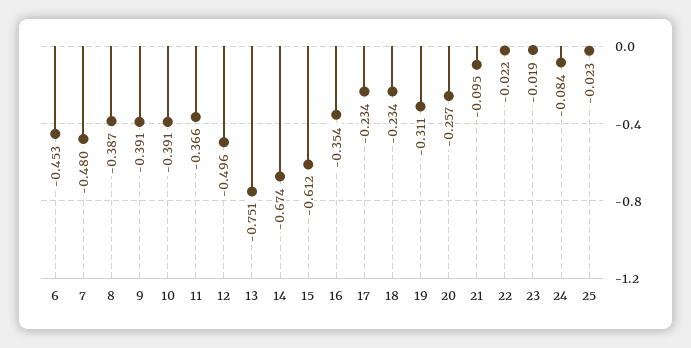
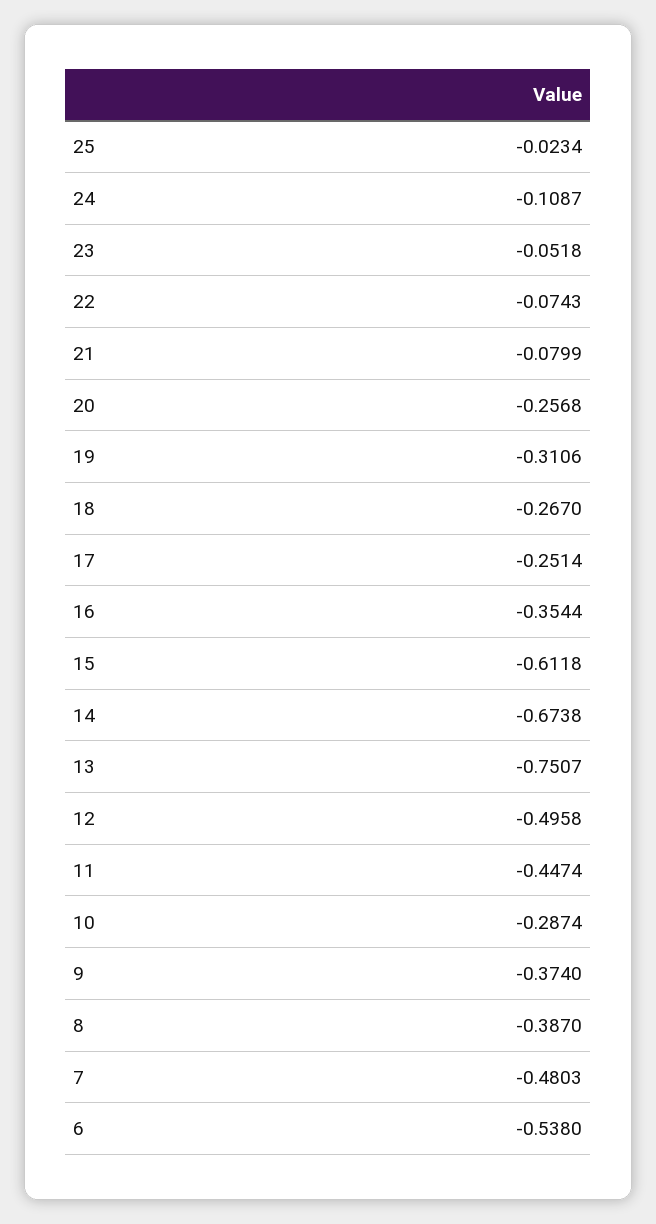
  {
-   "6": -0.453,
+   "6": -0.538,
    "7": -0.4803,
    "8": -0.387,
-   "9": -0.391,
+   "9": -0.374,
-   "10": -0.391,
+   "10": -0.2874,
-   "11": -0.366,
+   "11": -0.4474,
    "12": -0.4958,
    "13": -0.7507,
    "14": -0.6738,
    "15": -0.6118,
    "16": -0.3544,
-   "17": -0.234,
+   "17": -0.2514,
-   "18": -0.234,
+   "18": -0.267,
    "19": -0.3106,
    "20": -0.2568,
-   "21": -0.095,
+   "21": -0.0799,
-   "22": -0.022,
+   "22": -0.0743,
-   "23": -0.019,
+   "23": -0.0518,
-   "24": -0.084,
+   "24": -0.1087,
    "25": -0.0234
  }

